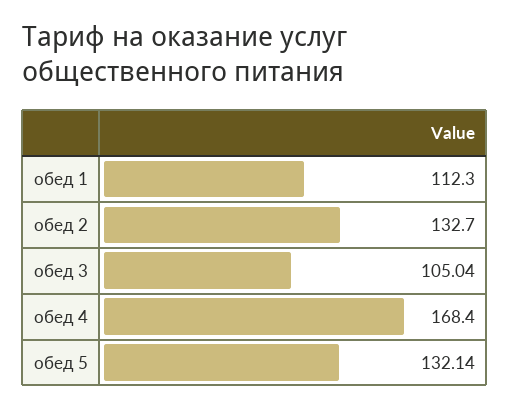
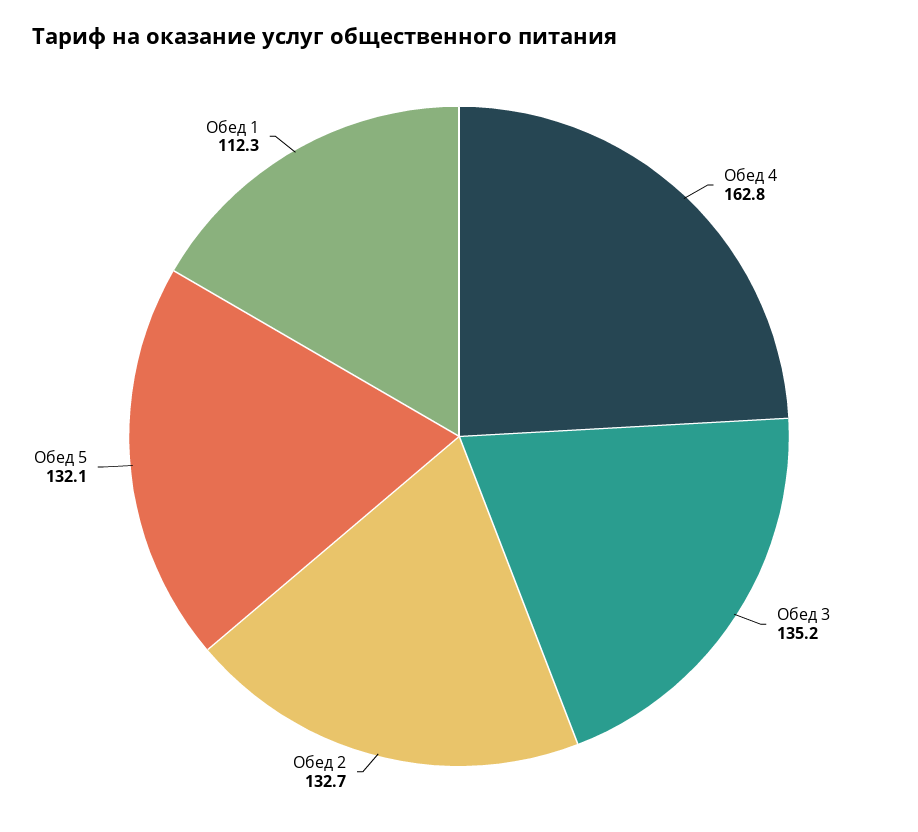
  {
    "обед 1": 112.3,
    "обед 2": 132.7,
-   "обед 3": 105.04,
+   "обед 3": 135.2,
-   "обед 4": 168.4,
+   "обед 4": 162.8,
    "обед 5": 132.14
  }

